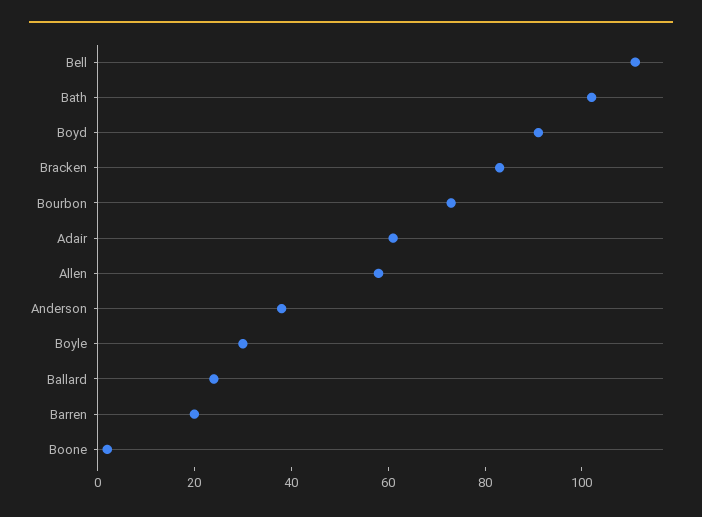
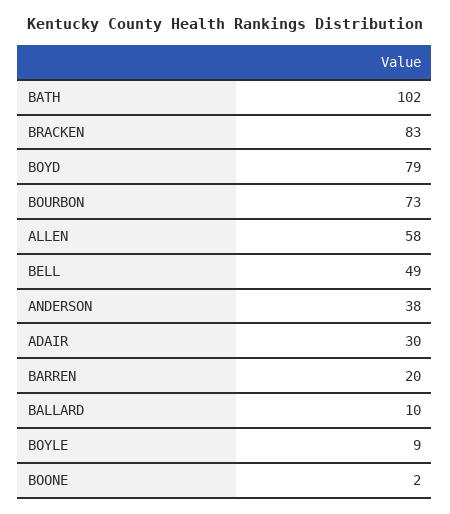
  {
-   "Bell": 110,
+   "Bell": 49,
    "Bath": 102,
-   "Boyd": 90,
+   "Boyd": 79,
    "Bracken": 83,
    "Bourbon": 73,
-   "Adair": 60,
+   "Adair": 30,
    "Allen": 58,
    "Anderson": 38,
-   "Boyle": 30,
+   "Boyle": 9,
-   "Ballard": 25,
+   "Ballard": 10,
    "Barren": 20,
    "Boone": 2
  }

